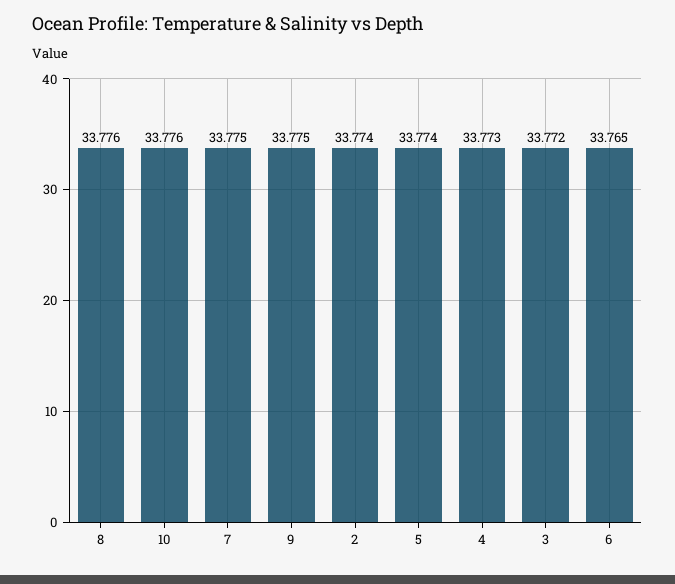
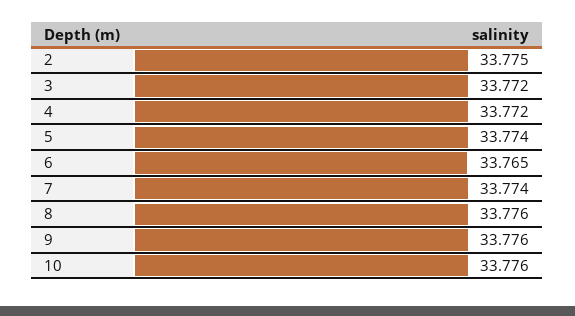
  {
    "8": 33.776,
    "10": 33.776,
-   "7": 33.775,
+   "7": 33.774,
-   "9": 33.775,
+   "9": 33.776,
-   "2": 33.774,
+   "2": 33.775,
    "5": 33.774,
-   "4": 33.773,
+   "4": 33.772,
    "3": 33.772,
    "6": 33.765
  }

